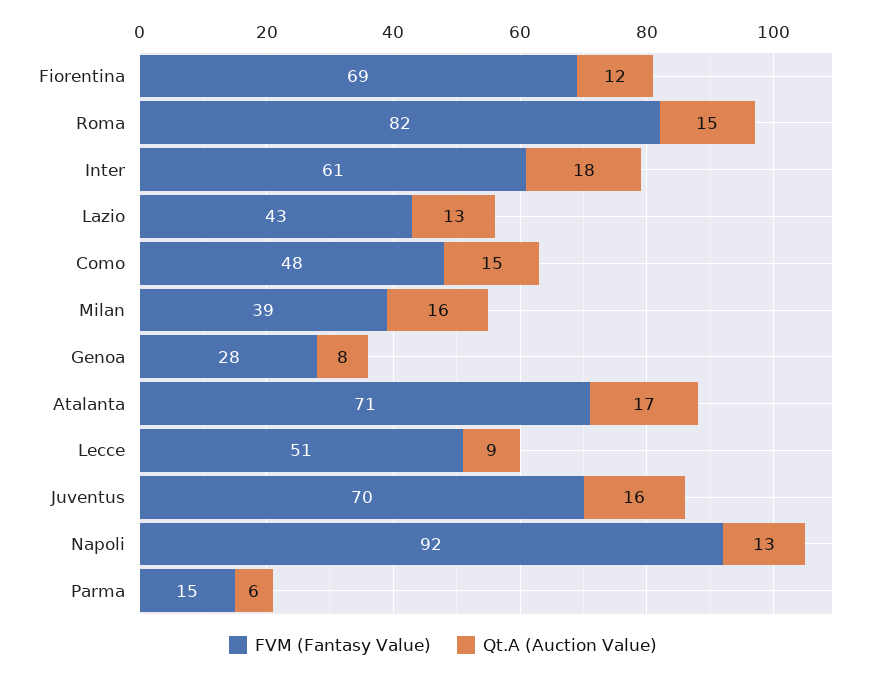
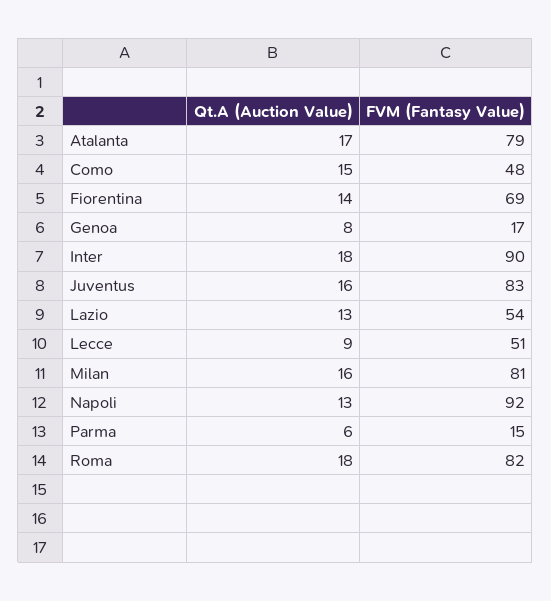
  {
    "FVM (Fantasy Value)": {
      "Fiorentina": 69,
      "Roma": 82,
-     "Inter": 61,
+     "Inter": 90,
-     "Lazio": 43,
+     "Lazio": 54,
      "Como": 48,
-     "Milan": 39,
+     "Milan": 81,
-     "Genoa": 28,
+     "Genoa": 17,
-     "Atalanta": 71,
+     "Atalanta": 79,
      "Lecce": 51,
-     "Juventus": 70,
+     "Juventus": 83,
      "Napoli": 92,
      "Parma": 15
    },
    "Qt.A (Auction Value)": {
-     "Fiorentina": 12,
+     "Fiorentina": 14,
-     "Roma": 15,
+     "Roma": 18,
      "Inter": 18,
      "Lazio": 13,
      "Como": 15,
      "Milan": 16,
      "Genoa": 8,
      "Atalanta": 17,
      "Lecce": 9,
      "Juventus": 16,
      "Napoli": 13,
      "Parma": 6
    }
  }

